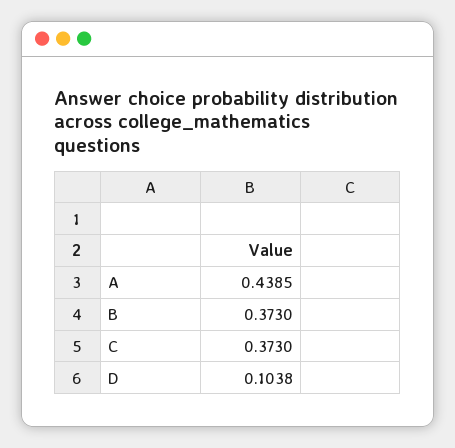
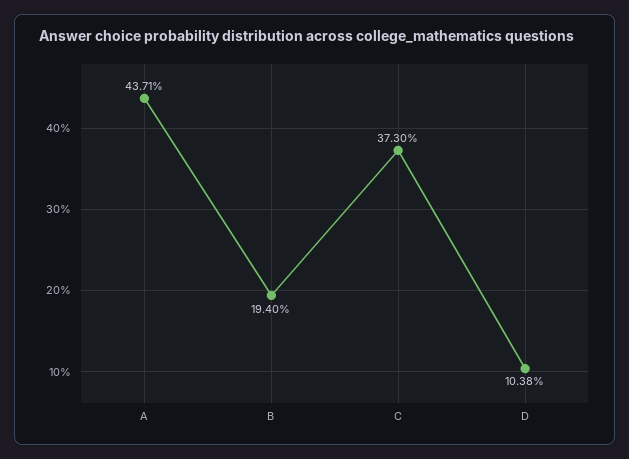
  {
-   "A": 0.4385,
+   "A": 0.4371,
-   "B": 0.373,
+   "B": 0.194,
    "C": 0.373,
    "D": 0.1038
  }

